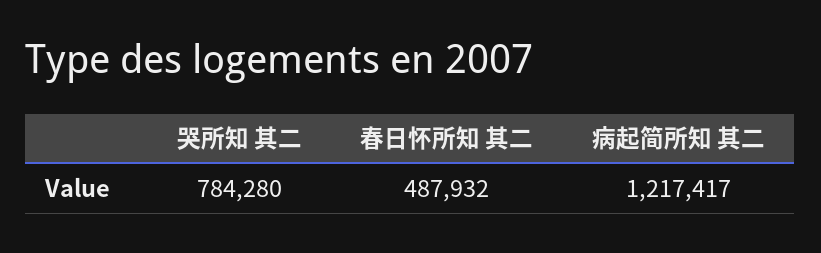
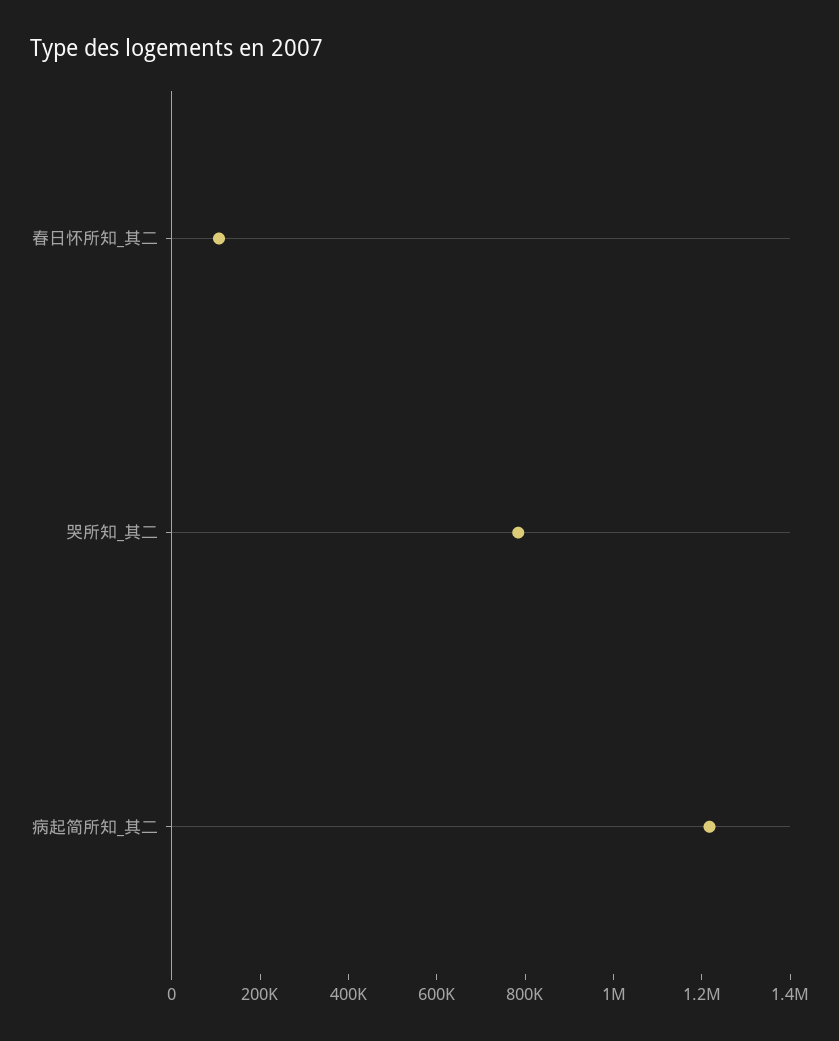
  {
    "哭所知 其二": 784280,
-   "春日怀所知 其二": 487932,
+   "春日怀所知 其二": 100000,
    "病起简所知 其二": 1217417
  }

